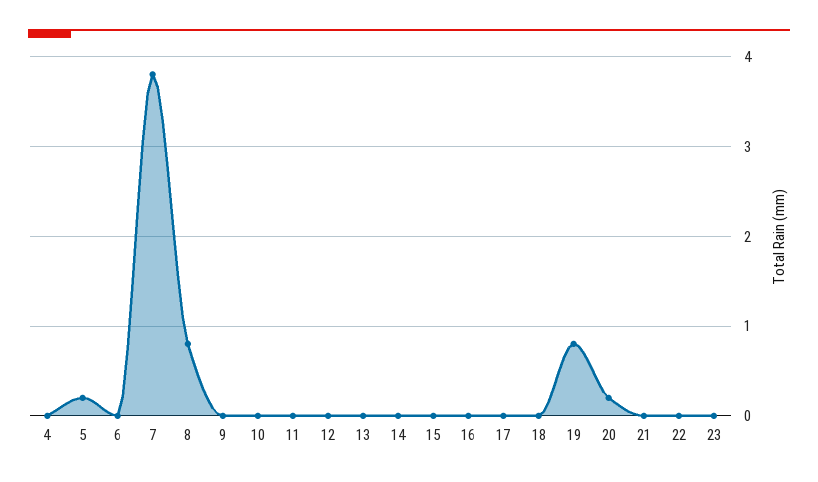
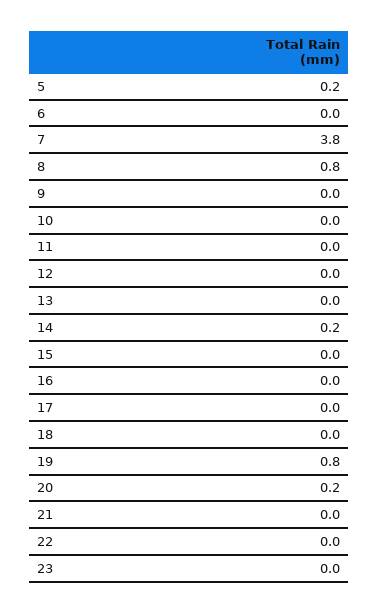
  {
-   "4": 0,
    "5": 0.2,
    "6": 0,
    "7": 3.8,
    "8": 0.8,
    "9": 0,
    "10": 0,
    "11": 0,
    "12": 0,
    "13": 0,
-   "14": 0,
+   "14": 0.2,
    "15": 0,
    "16": 0,
    "17": 0,
    "18": 0,
    "19": 0.8,
    "20": 0.2,
    "21": 0,
    "22": 0,
    "23": 0
  }

